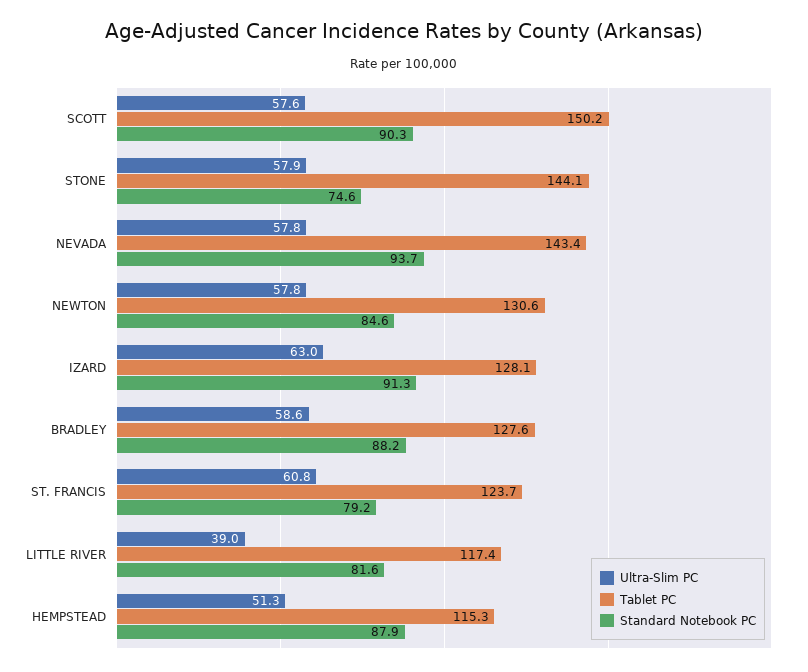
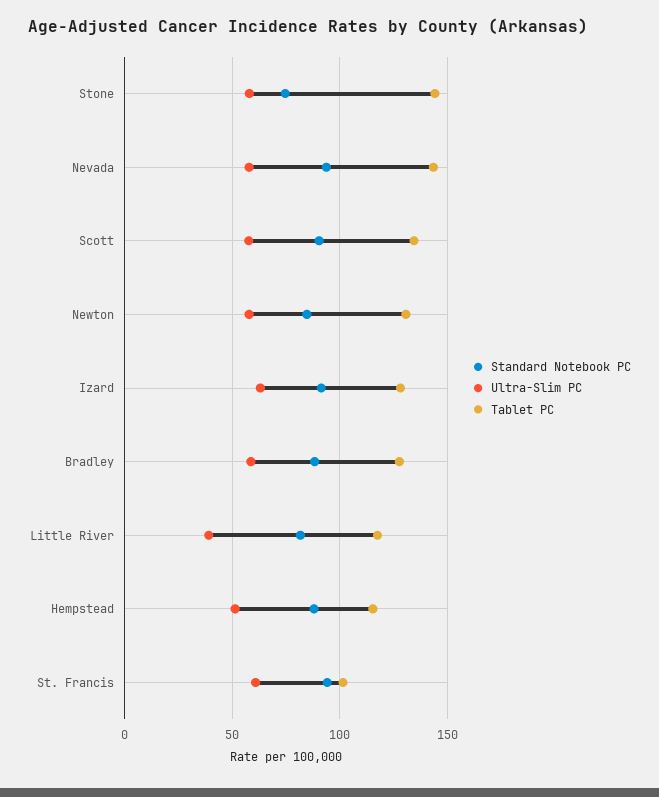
  {
    "Ultra-Slim PC": {
      "SCOTT": 57.6,
      "STONE": 57.9,
      "NEVADA": 57.8,
      "NEWTON": 57.8,
      "IZARD": 63,
      "BRADLEY": 58.6,
      "ST. FRANCIS": 60.8,
      "LITTLE RIVER": 39,
      "HEMPSTEAD": 51.3
    },
    "Tablet PC": {
-     "SCOTT": 150.2,
+     "SCOTT": 135,
      "STONE": 144.1,
      "NEVADA": 143.4,
      "NEWTON": 130.6,
      "IZARD": 128.1,
      "BRADLEY": 127.6,
-     "ST. FRANCIS": 123.7,
+     "ST. FRANCIS": 100,
      "LITTLE RIVER": 117.4,
      "HEMPSTEAD": 115.3
    },
    "Standard Notebook PC": {
      "SCOTT": 90.3,
      "STONE": 74.6,
      "NEVADA": 93.7,
      "NEWTON": 84.6,
      "IZARD": 91.3,
      "BRADLEY": 88.2,
-     "ST. FRANCIS": 79.2,
+     "ST. FRANCIS": 95,
      "LITTLE RIVER": 81.6,
      "HEMPSTEAD": 87.9
    }
  }

